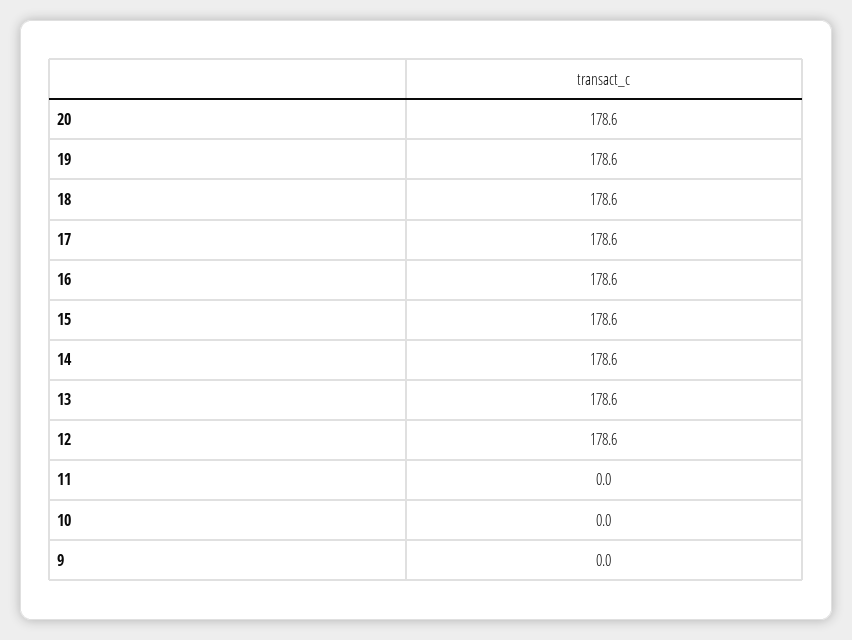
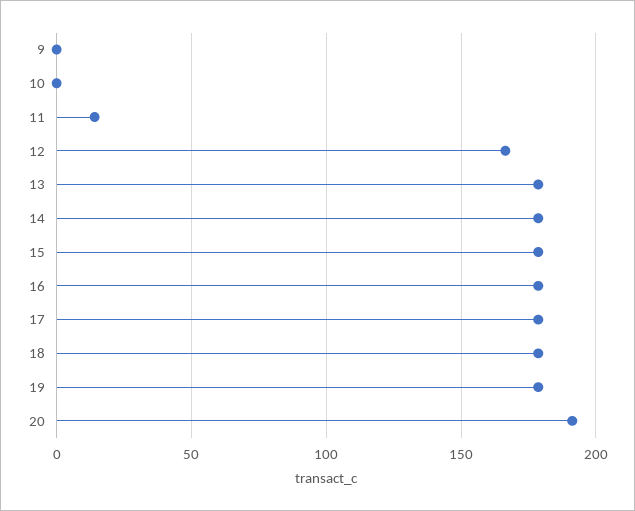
  {
-   "20": 178.6,
+   "20": 190,
    "19": 178.6,
    "18": 178.6,
    "17": 178.6,
    "16": 178.6,
    "15": 178.6,
    "14": 178.6,
    "13": 178.6,
-   "12": 178.6,
+   "12": 165,
-   "11": 0,
+   "11": 15,
    "10": 0,
    "9": 0
  }

